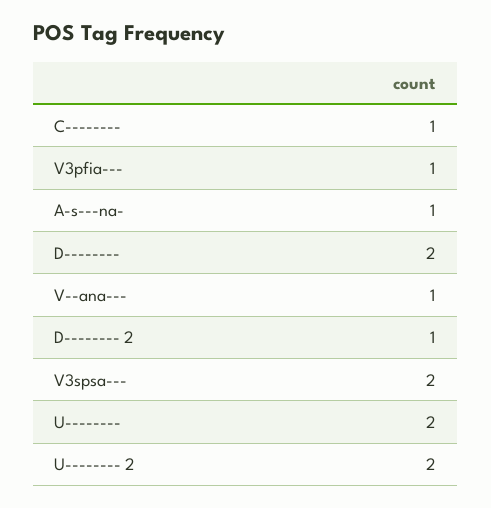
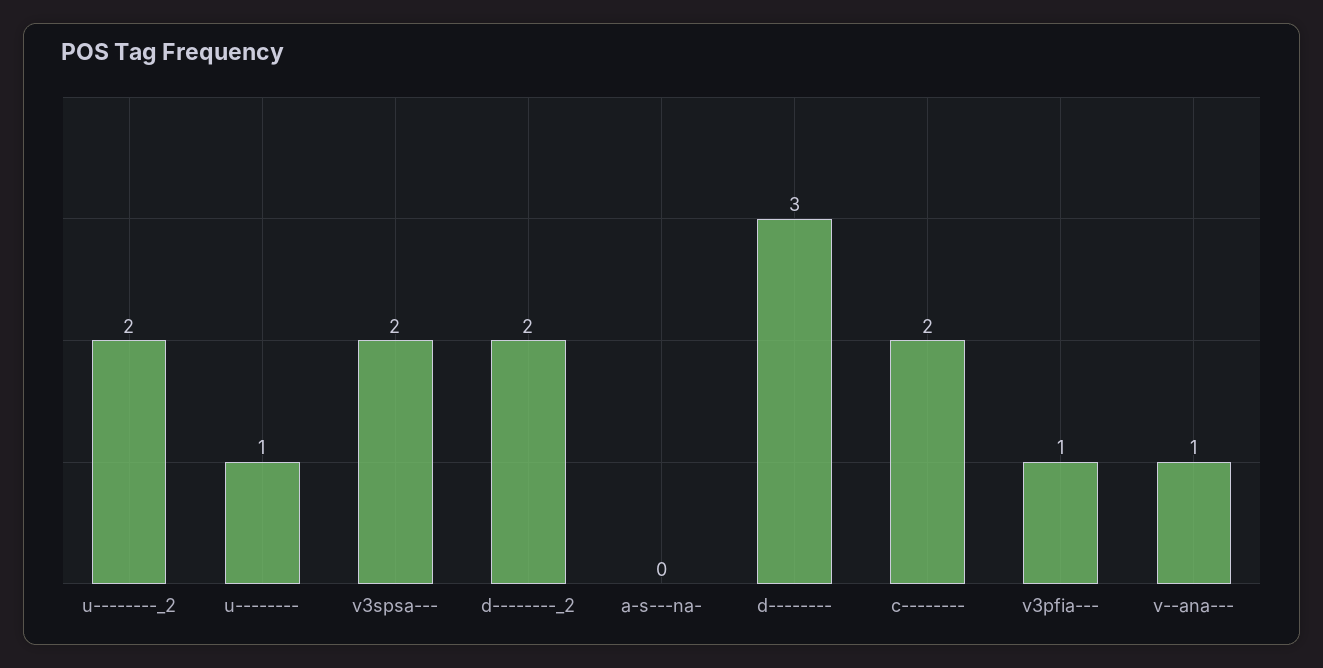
  {
-   "C--------": 1,
+   "C--------": 2,
    "V3pfia---": 1,
-   "A-s---na-": 1,
+   "A-s---na-": 0,
-   "D--------": 2,
+   "D--------": 3,
    "V--ana---": 1,
-   "D-------- 2": 1,
+   "D-------- 2": 2,
    "V3spsa---": 2,
-   "U--------": 2,
+   "U--------": 1,
    "U-------- 2": 2
  }

